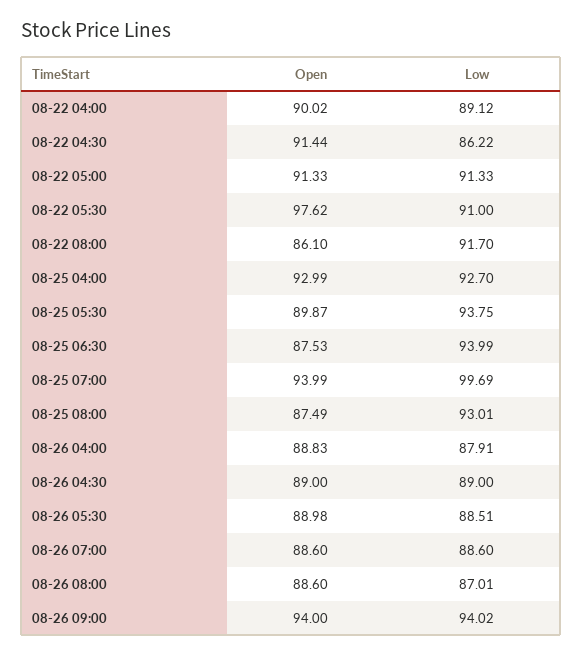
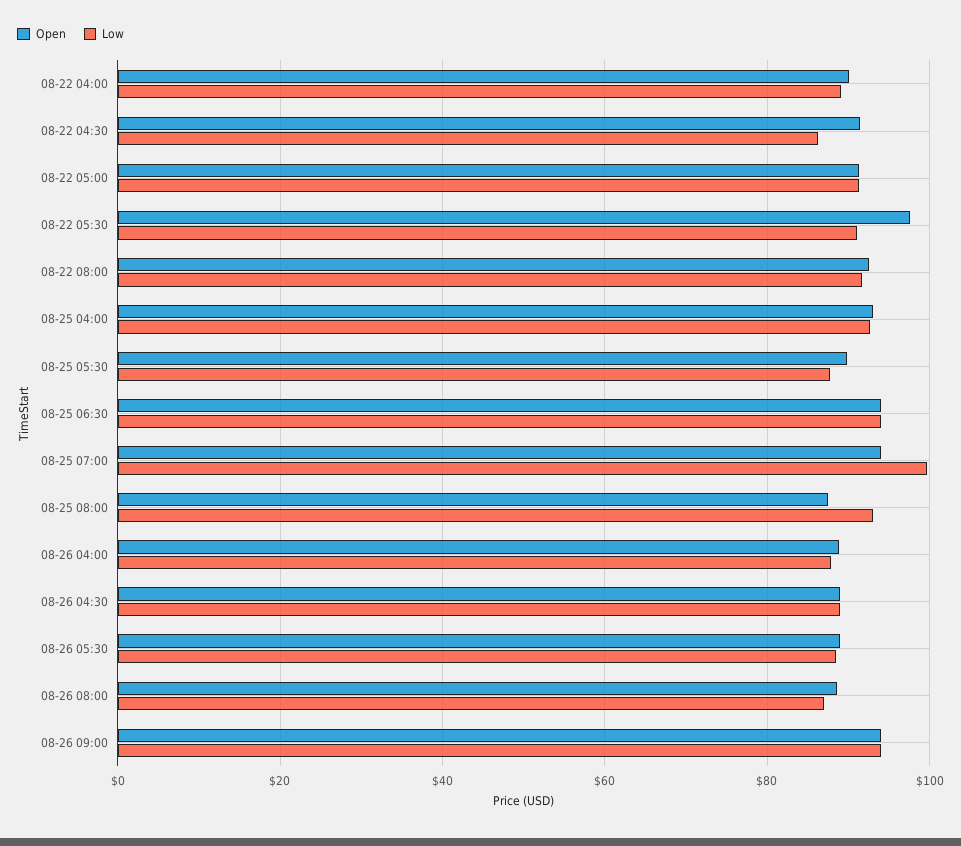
  {
    "Open": {
      "08-22 04:00": 90.02,
      "08-22 04:30": 91.44,
      "08-22 05:00": 91.33,
      "08-22 05:30": 97.62,
-     "08-22 08:00": 86.1,
+     "08-22 08:00": 92,
      "08-25 04:00": 92.99,
      "08-25 05:30": 89.87,
-     "08-25 06:30": 87.53,
+     "08-25 06:30": 94,
      "08-25 07:00": 93.99,
      "08-25 08:00": 87.49,
      "08-26 04:00": 88.83,
      "08-26 04:30": 89,
      "08-26 05:30": 88.98,
-     "08-26 07:00": 88.6,
      "08-26 08:00": 88.6,
      "08-26 09:00": 94
    },
    "Low": {
      "08-22 04:00": 89.12,
      "08-22 04:30": 86.22,
      "08-22 05:00": 91.33,
      "08-22 05:30": 91,
      "08-22 08:00": 91.7,
      "08-25 04:00": 92.7,
-     "08-25 05:30": 93.75,
+     "08-25 05:30": 88,
      "08-25 06:30": 93.99,
      "08-25 07:00": 99.69,
      "08-25 08:00": 93.01,
      "08-26 04:00": 87.91,
      "08-26 04:30": 89,
      "08-26 05:30": 88.51,
-     "08-26 07:00": 88.6,
      "08-26 08:00": 87.01,
      "08-26 09:00": 94.02
    }
  }

